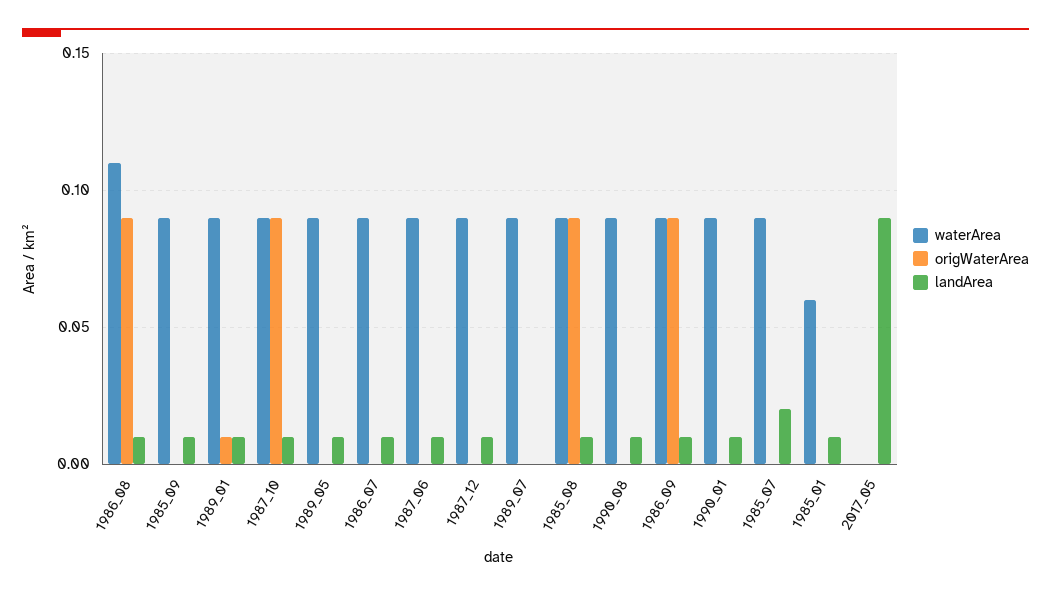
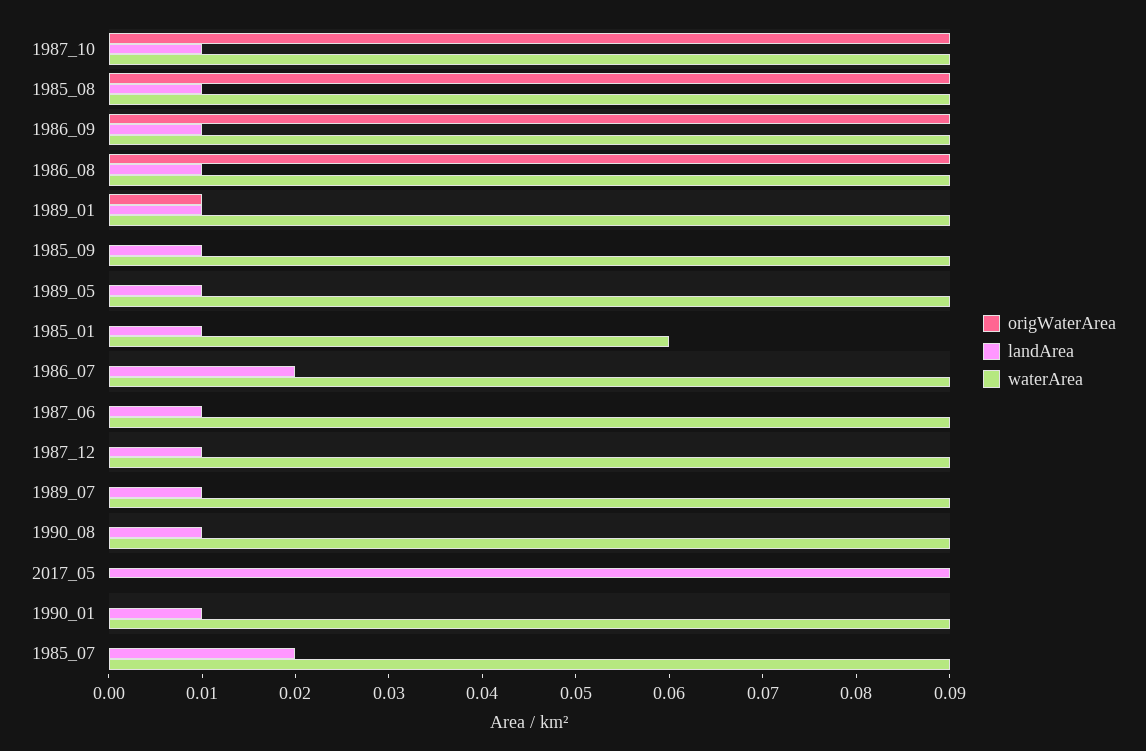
  {
    "waterArea": {
-     "1986_08": 0.11,
+     "1986_08": 0.09,
      "1985_09": 0.09,
      "1989_01": 0.09,
      "1987_10": 0.09,
      "1989_05": 0.09,
      "1986_07": 0.09,
      "1987_06": 0.09,
      "1987_12": 0.09,
      "1989_07": 0.09,
      "1985_08": 0.09,
      "1990_08": 0.09,
      "1986_09": 0.09,
      "1990_01": 0.09,
      "1985_07": 0.09,
      "1985_01": 0.06,
      "2017_05": 0
    },
    "origWaterArea": {
      "1986_08": 0.09,
      "1985_09": 0,
      "1989_01": 0.01,
      "1987_10": 0.09,
      "1989_05": 0,
      "1986_07": 0,
      "1987_06": 0,
      "1987_12": 0,
      "1989_07": 0,
      "1985_08": 0.09,
      "1990_08": 0,
      "1986_09": 0.09,
      "1990_01": 0,
      "1985_07": 0,
      "1985_01": 0,
      "2017_05": 0
    },
    "landArea": {
      "1986_08": 0.01,
      "1985_09": 0.01,
      "1989_01": 0.01,
      "1987_10": 0.01,
      "1989_05": 0.01,
-     "1986_07": 0.01,
+     "1986_07": 0.02,
      "1987_06": 0.01,
      "1987_12": 0.01,
-     "1989_07": 0,
+     "1989_07": 0.01,
      "1985_08": 0.01,
      "1990_08": 0.01,
      "1986_09": 0.01,
      "1990_01": 0.01,
      "1985_07": 0.02,
      "1985_01": 0.01,
      "2017_05": 0.09
    }
  }

